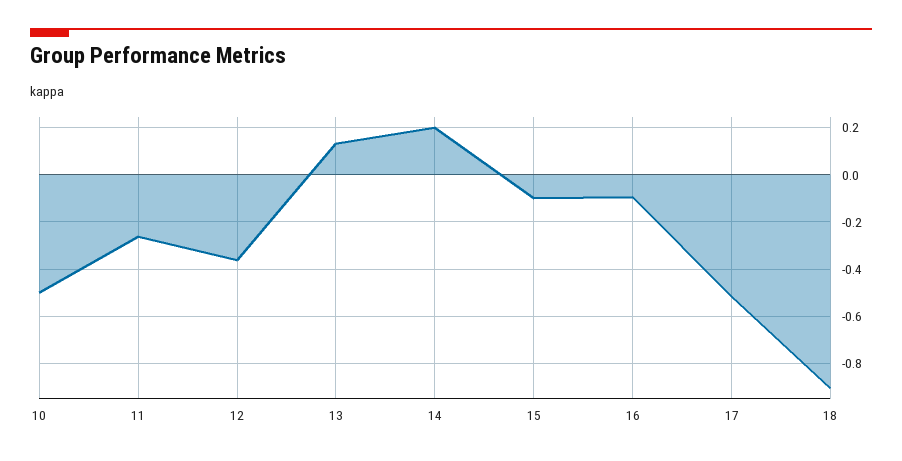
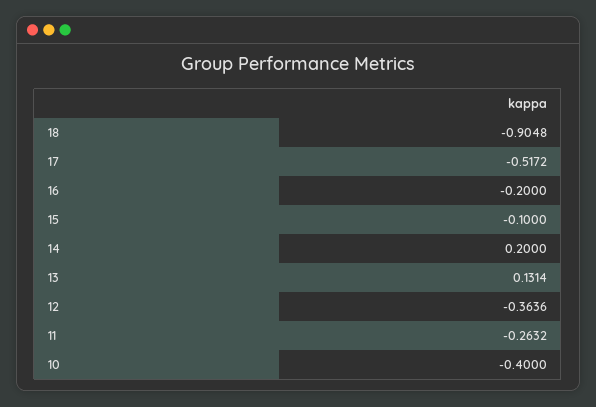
  {
-   "10": -0.5,
+   "10": -0.4,
    "11": -0.2632,
    "12": -0.3636,
    "13": 0.1314,
    "14": 0.2,
    "15": -0.1,
-   "16": -0.1,
+   "16": -0.2,
    "17": -0.5172,
    "18": -0.9048
  }

